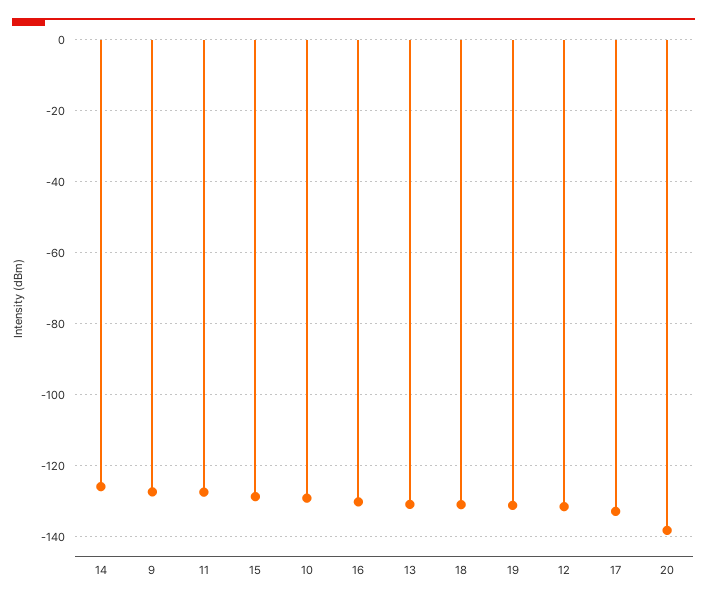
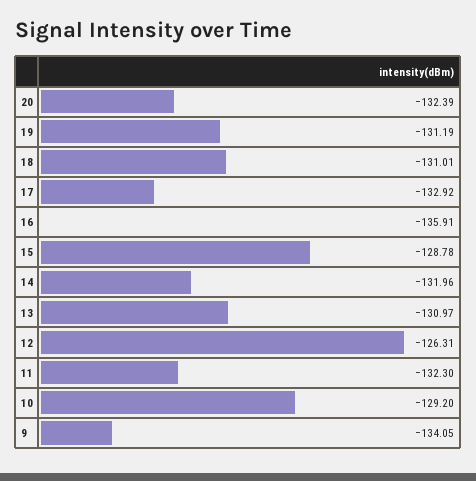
  {
-   "14": -126,
+   "14": -131.96,
-   "9": -128,
+   "9": -134.05,
-   "11": -128,
+   "11": -132.3,
    "15": -128.78,
    "10": -129.2,
-   "16": -130,
+   "16": -135.91,
    "13": -130.97,
    "18": -131.01,
    "19": -131.19,
-   "12": -132,
+   "12": -126.31,
    "17": -132.92,
-   "20": -138
+   "20": -132.39
  }

